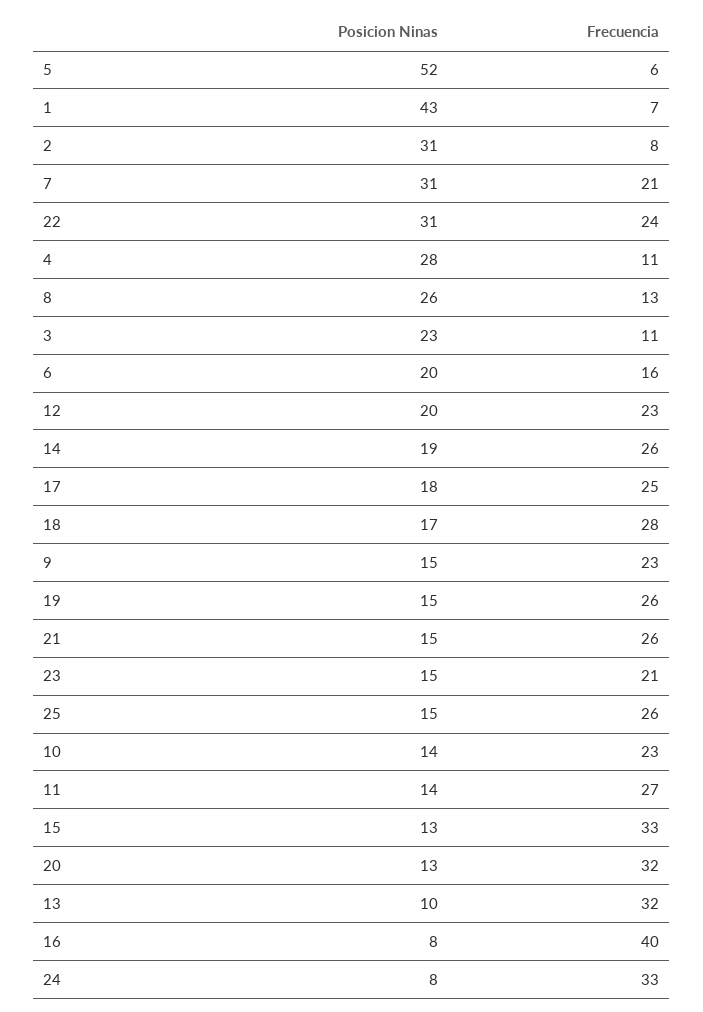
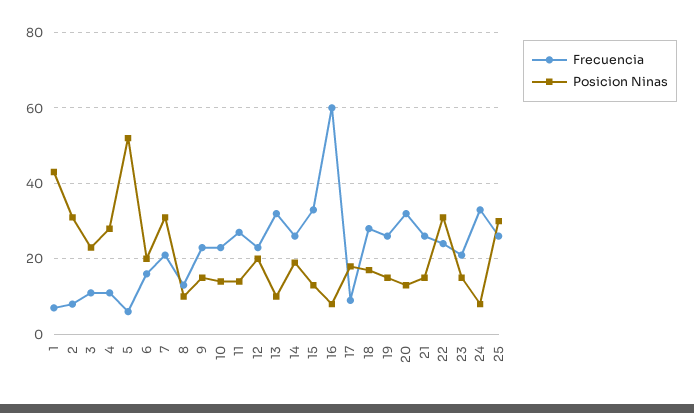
  {
    "Posicion Ninas": {
      "5": 52,
      "1": 43,
      "2": 31,
      "7": 31,
      "22": 31,
      "4": 28,
-     "8": 26,
+     "8": 10,
      "3": 23,
      "6": 20,
      "12": 20,
      "14": 19,
      "17": 18,
      "18": 17,
      "9": 15,
      "19": 15,
      "21": 15,
      "23": 15,
-     "25": 15,
+     "25": 30,
      "10": 14,
      "11": 14,
      "15": 13,
      "20": 13,
      "13": 10,
      "16": 8,
      "24": 8
    },
    "Frecuencia": {
      "5": 6,
      "1": 7,
      "2": 8,
      "7": 21,
      "22": 24,
      "4": 11,
      "8": 13,
      "3": 11,
      "6": 16,
      "12": 23,
      "14": 26,
-     "17": 25,
+     "17": 10,
      "18": 28,
      "9": 23,
      "19": 26,
      "21": 26,
      "23": 21,
      "25": 26,
      "10": 23,
      "11": 27,
      "15": 33,
      "20": 32,
      "13": 32,
-     "16": 40,
+     "16": 60,
      "24": 33
    }
  }

